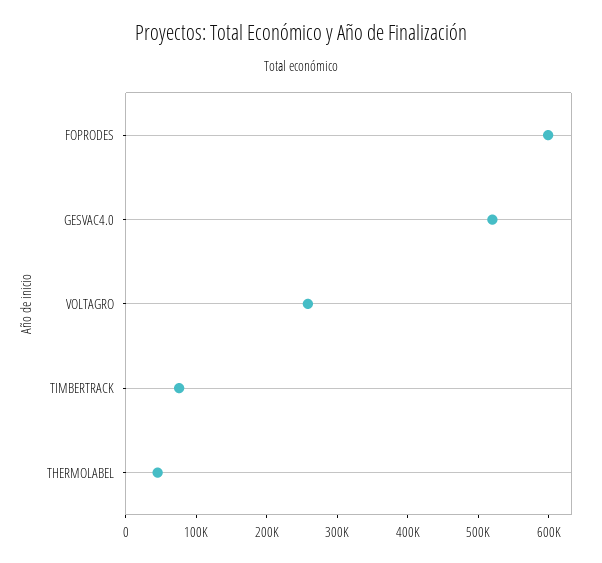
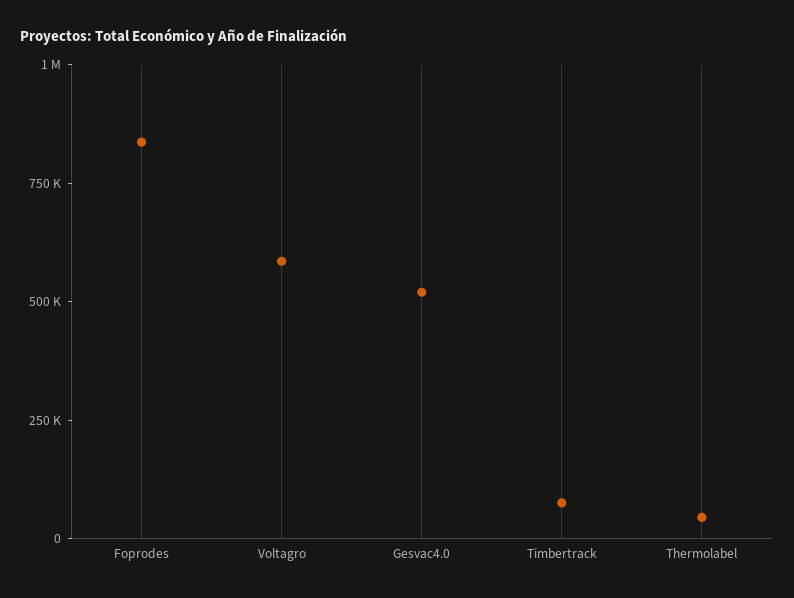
  {
-   "FOPRODES": 600000,
+   "FOPRODES": 850000,
    "GESVAC4.0": 520000,
-   "VOLTAGRO": 260000,
+   "VOLTAGRO": 600000,
    "TIMBERTRACK": 80000,
    "THERMOLABEL": 40000
  }

